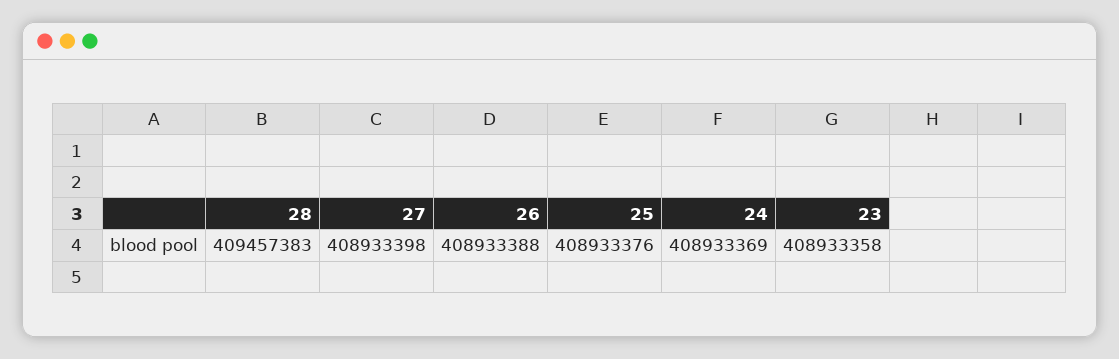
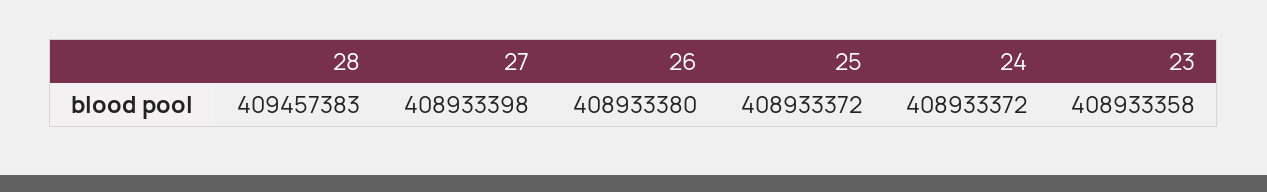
  {
    "28": 409457383,
    "27": 408933398,
-   "26": 408933388,
+   "26": 408933380,
-   "25": 408933376,
+   "25": 408933372,
-   "24": 408933369,
+   "24": 408933372,
    "23": 408933358
  }

